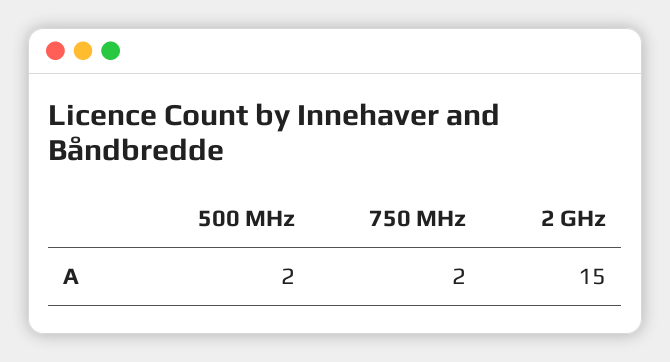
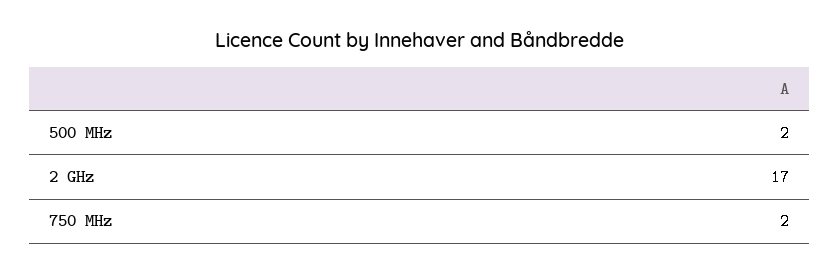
  {
    "500 MHz": 2,
    "750 MHz": 2,
-   "2 GHz": 15
+   "2 GHz": 17
  }

